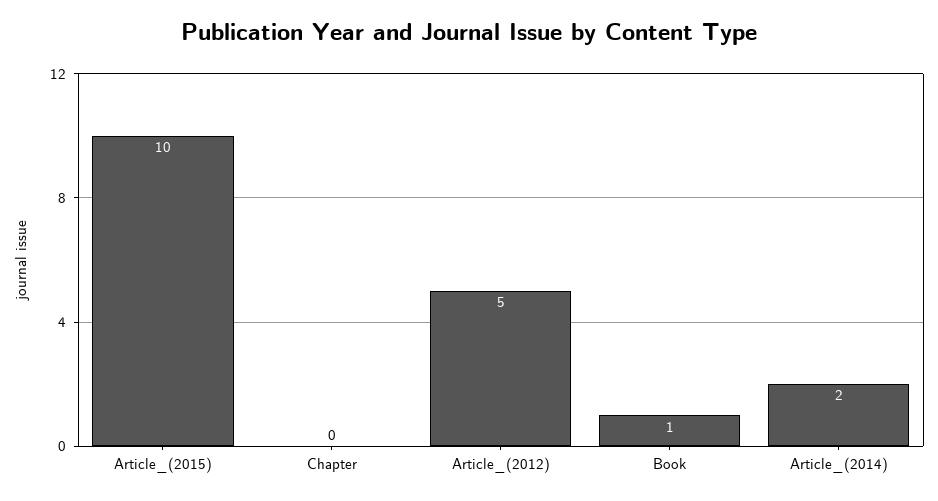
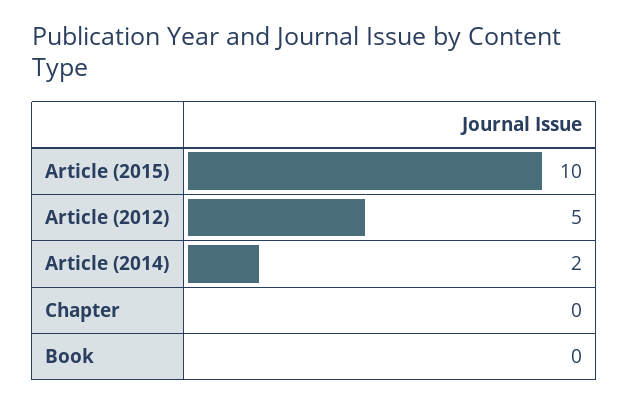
  {
    "Article_(2015)": 10,
    "Chapter": 0,
    "Article_(2012)": 5,
-   "Book": 1,
+   "Book": 0,
    "Article_(2014)": 2
  }

